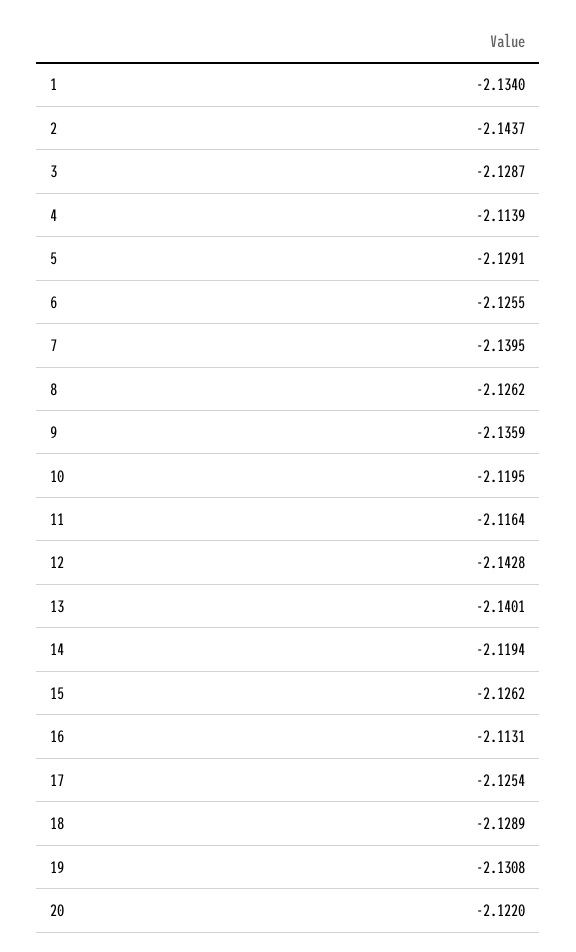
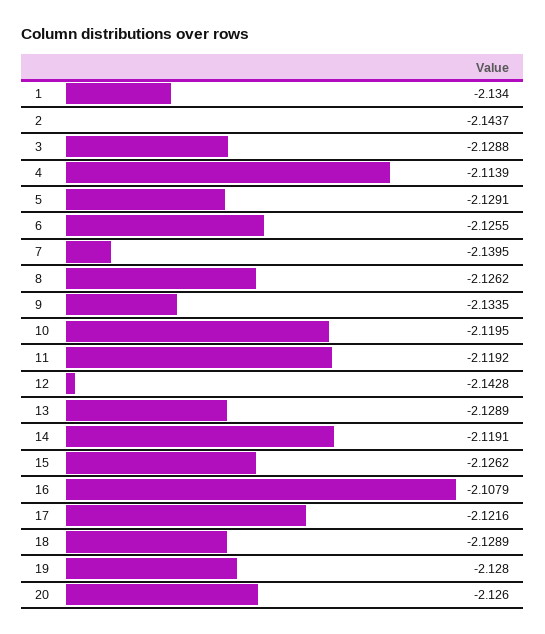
  {
    "1": -2.134,
    "2": -2.1437,
-   "3": -2.1287,
+   "3": -2.1288,
    "4": -2.1139,
    "5": -2.1291,
    "6": -2.1255,
    "7": -2.1395,
    "8": -2.1262,
-   "9": -2.1359,
+   "9": -2.1335,
    "10": -2.1195,
-   "11": -2.1164,
+   "11": -2.1192,
    "12": -2.1428,
-   "13": -2.1401,
+   "13": -2.1289,
-   "14": -2.1194,
+   "14": -2.1191,
    "15": -2.1262,
-   "16": -2.1131,
+   "16": -2.1079,
-   "17": -2.1254,
+   "17": -2.1216,
    "18": -2.1289,
-   "19": -2.1308,
+   "19": -2.128,
-   "20": -2.122
+   "20": -2.126
  }

